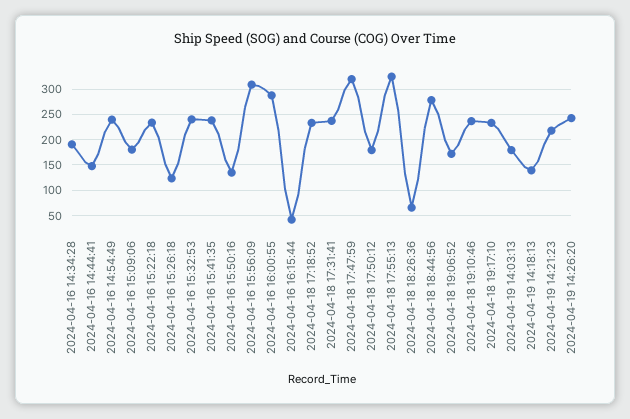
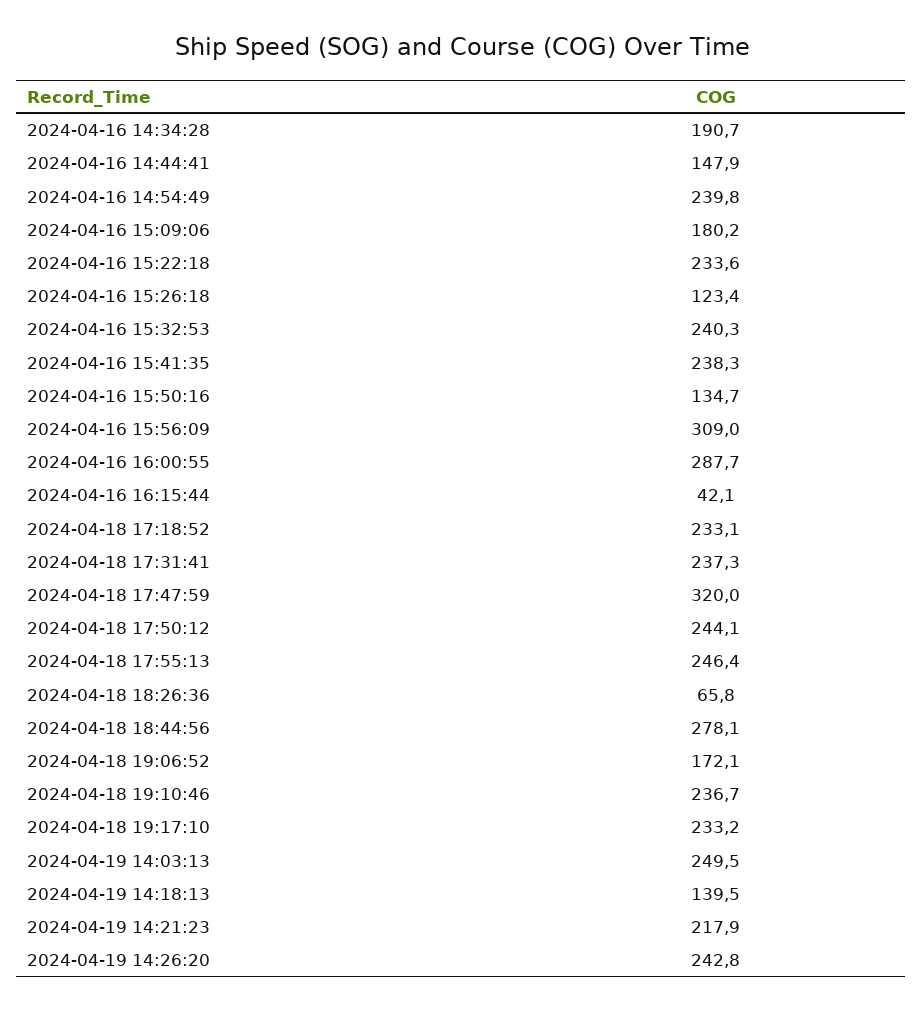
  {
    "2024-04-16 14:34:28": 190.7,
    "2024-04-16 14:44:41": 147.9,
    "2024-04-16 14:54:49": 239.8,
    "2024-04-16 15:09:06": 180.2,
    "2024-04-16 15:22:18": 233.6,
    "2024-04-16 15:26:18": 123.4,
    "2024-04-16 15:32:53": 240.3,
    "2024-04-16 15:41:35": 238.3,
    "2024-04-16 15:50:16": 134.7,
    "2024-04-16 15:56:09": 309,
    "2024-04-16 16:00:55": 287.7,
    "2024-04-16 16:15:44": 42.1,
    "2024-04-18 17:18:52": 233.1,
    "2024-04-18 17:31:41": 237.3,
    "2024-04-18 17:47:59": 320,
-   "2024-04-18 17:50:12": 175,
+   "2024-04-18 17:50:12": 244.1,
-   "2024-04-18 17:55:13": 325,
+   "2024-04-18 17:55:13": 246.4,
    "2024-04-18 18:26:36": 65.8,
    "2024-04-18 18:44:56": 278.1,
    "2024-04-18 19:06:52": 172.1,
    "2024-04-18 19:10:46": 236.7,
    "2024-04-18 19:17:10": 233.2,
-   "2024-04-19 14:03:13": 175,
+   "2024-04-19 14:03:13": 249.5,
    "2024-04-19 14:18:13": 139.5,
    "2024-04-19 14:21:23": 217.9,
    "2024-04-19 14:26:20": 242.8
  }

